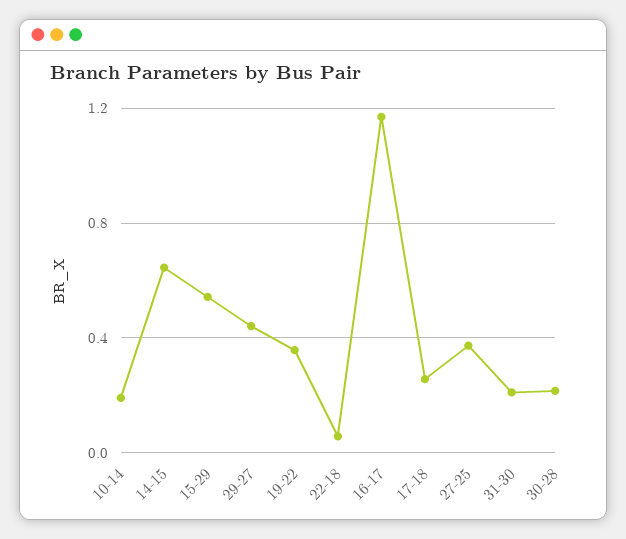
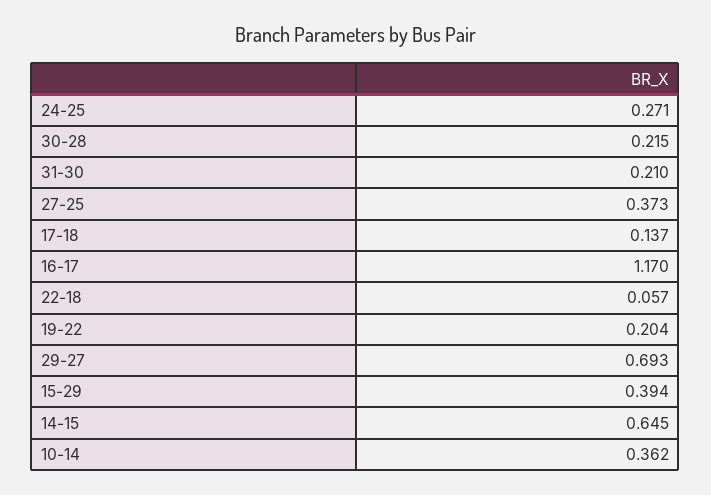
  {
-   "10-14": 0.2,
+   "10-14": 0.362,
    "14-15": 0.645,
-   "15-29": 0.55,
+   "15-29": 0.394,
-   "29-27": 0.45,
+   "29-27": 0.693,
-   "19-22": 0.35,
+   "19-22": 0.204,
    "22-18": 0.057,
    "16-17": 1.17,
-   "17-18": 0.25,
+   "17-18": 0.137,
    "27-25": 0.373,
    "31-30": 0.21,
-   "30-28": 0.215
+   "30-28": 0.215,
+   "24-25": 0.271
  }

